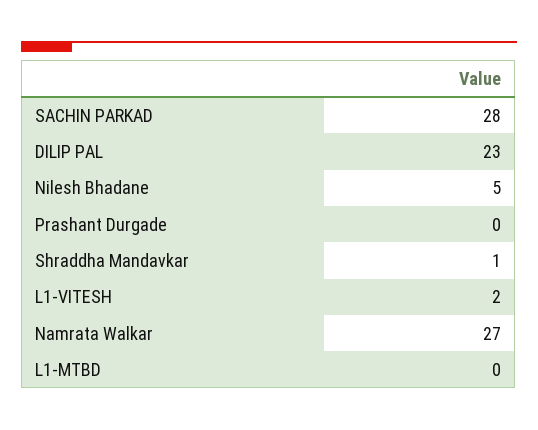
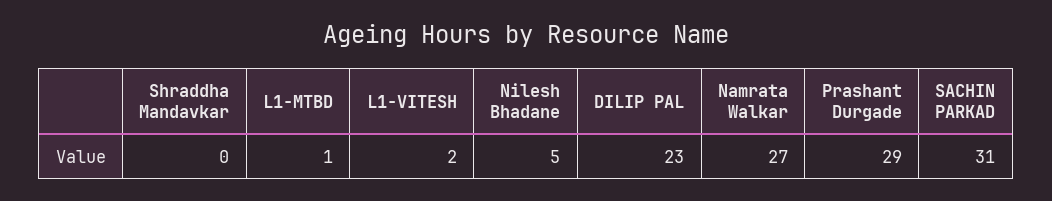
  {
-   "SACHIN PARKAD": 28,
+   "SACHIN PARKAD": 31,
    "DILIP PAL": 23,
    "Nilesh Bhadane": 5,
-   "Prashant Durgade": 0,
+   "Prashant Durgade": 29,
-   "Shraddha Mandavkar": 1,
+   "Shraddha Mandavkar": 0,
    "L1-VITESH": 2,
    "Namrata Walkar": 27,
-   "L1-MTBD": 0
+   "L1-MTBD": 1
  }

